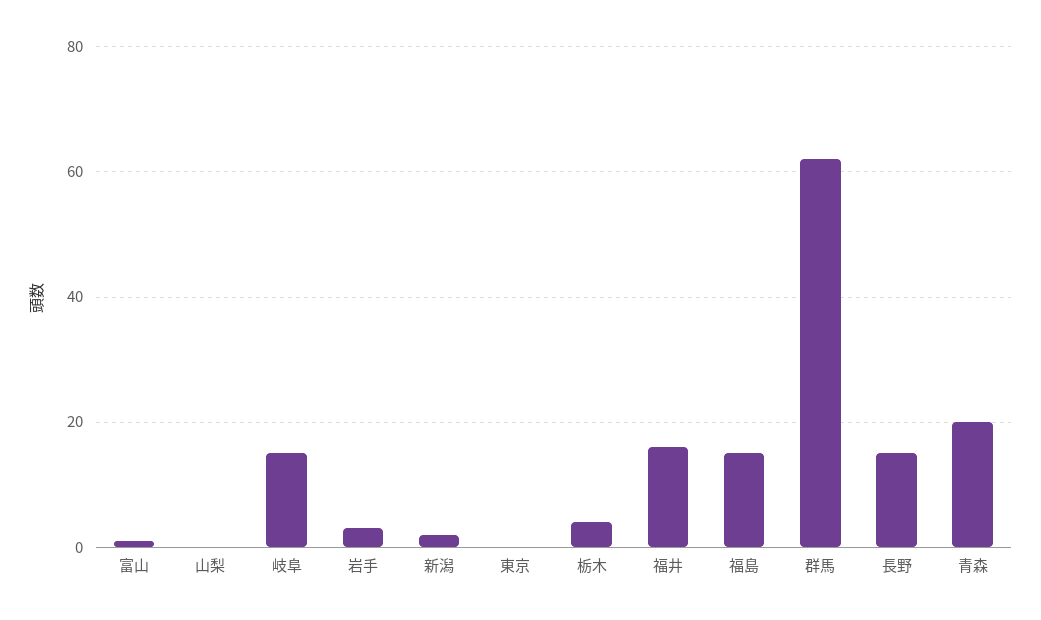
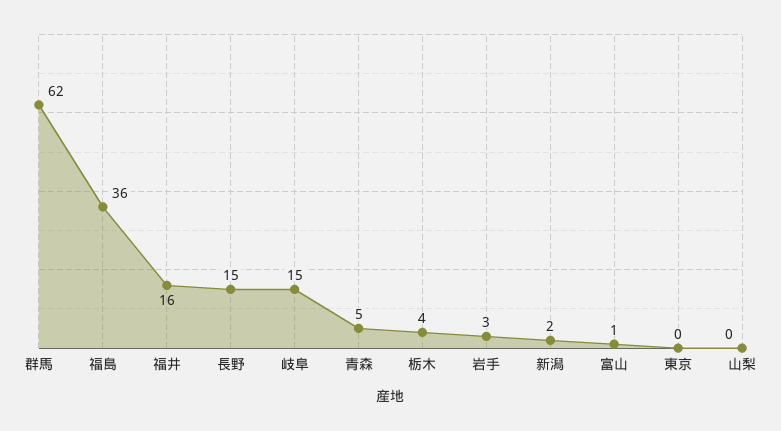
  {
    "富山": 1,
    "山梨": 0,
    "岐阜": 15,
    "岩手": 3,
    "新潟": 2,
    "東京": 0,
    "栃木": 4,
    "福井": 16,
-   "福島": 15,
+   "福島": 36,
    "群馬": 62,
    "長野": 15,
-   "青森": 20
+   "青森": 5
  }

